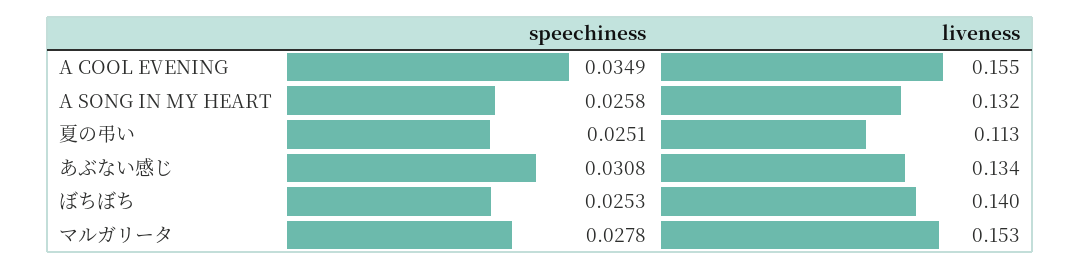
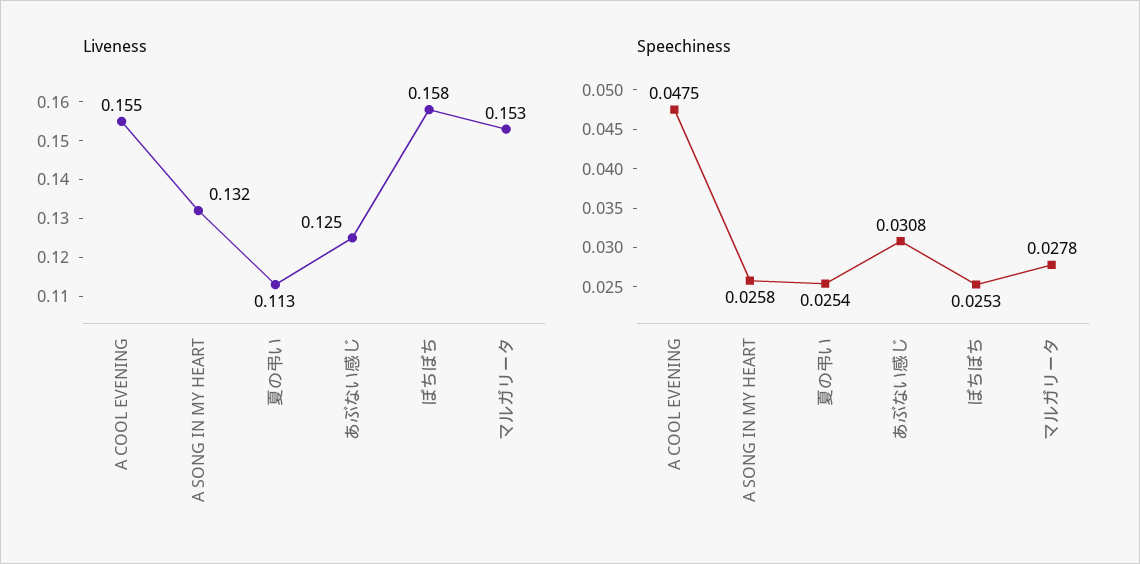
  {
    "speechiness": {
-     "A COOL EVENING": 0.0349,
+     "A COOL EVENING": 0.0475,
      "A SONG IN MY HEART": 0.0258,
-     "夏の弔い": 0.0251,
+     "夏の弔い": 0.0254,
      "あぶない感じ": 0.0308,
      "ぼちぼち": 0.0253,
      "マルガリータ": 0.0278
    },
    "liveness": {
      "A COOL EVENING": 0.155,
      "A SONG IN MY HEART": 0.132,
      "夏の弔い": 0.113,
-     "あぶない感じ": 0.134,
+     "あぶない感じ": 0.125,
-     "ぼちぼち": 0.14,
+     "ぼちぼち": 0.158,
      "マルガリータ": 0.153
    }
  }

